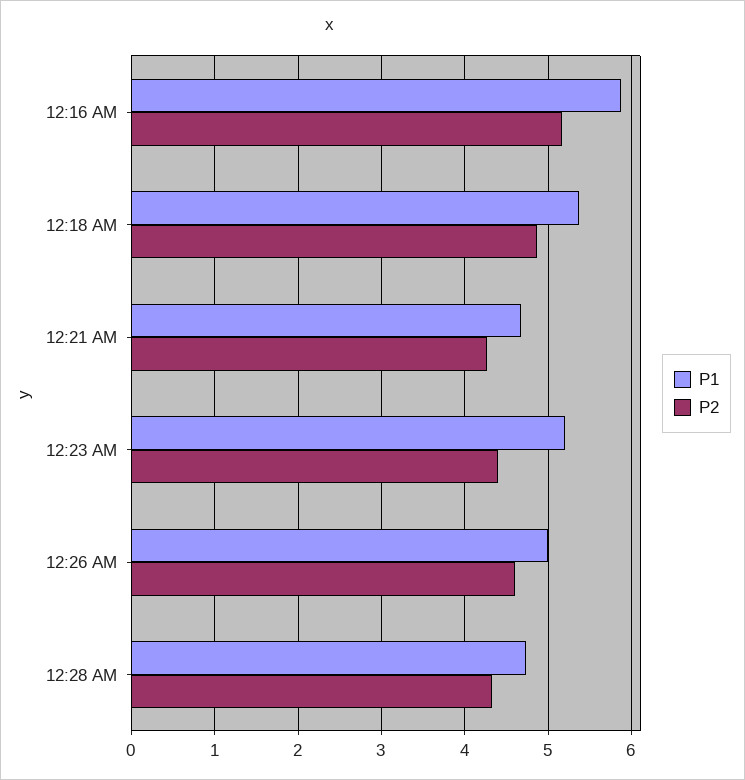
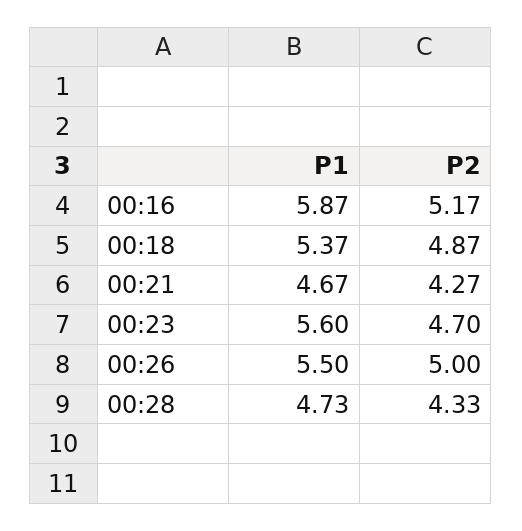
  {
    "P1": {
      "12:16 AM": 5.87,
      "12:18 AM": 5.37,
      "12:21 AM": 4.67,
-     "12:23 AM": 5.2,
+     "12:23 AM": 5.6,
-     "12:26 AM": 5,
+     "12:26 AM": 5.5,
      "12:28 AM": 4.73
    },
    "P2": {
      "12:16 AM": 5.17,
      "12:18 AM": 4.87,
      "12:21 AM": 4.27,
-     "12:23 AM": 4.4,
+     "12:23 AM": 4.7,
-     "12:26 AM": 4.6,
+     "12:26 AM": 5,
      "12:28 AM": 4.33
    }
  }

